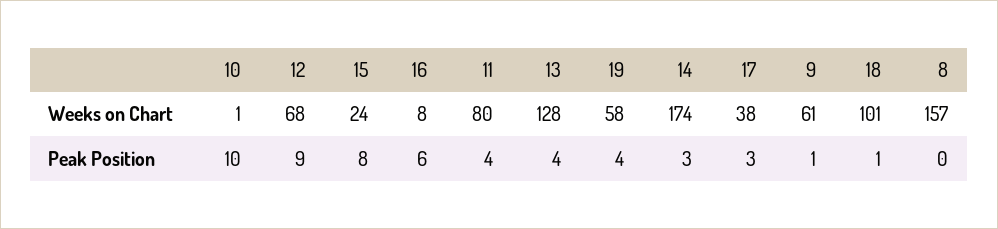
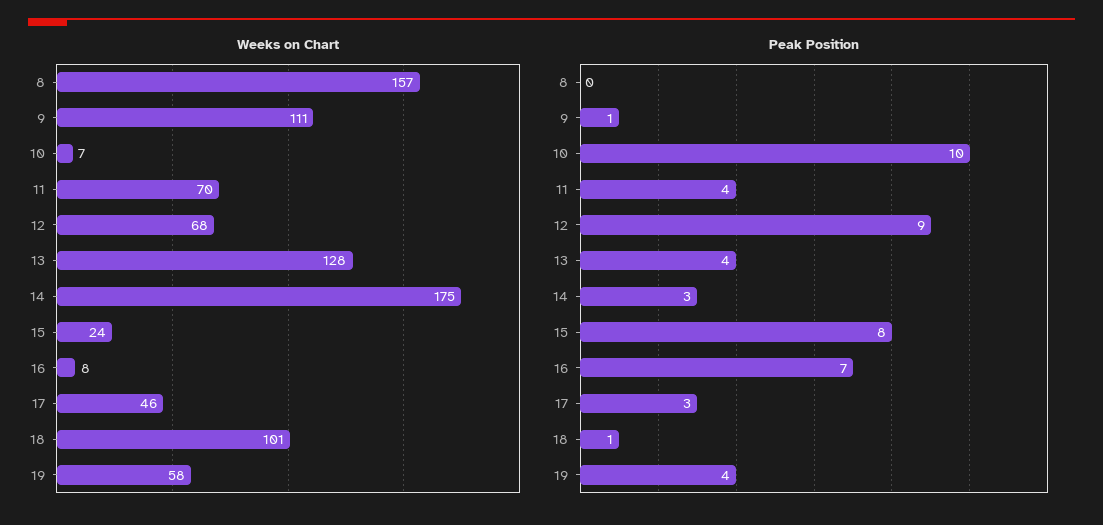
  {
    "Weeks on Chart": {
-     "10": 1,
+     "10": 7,
      "12": 68,
      "15": 24,
      "16": 8,
-     "11": 80,
+     "11": 70,
      "13": 128,
      "19": 58,
-     "14": 174,
+     "14": 175,
-     "17": 38,
+     "17": 46,
-     "9": 61,
+     "9": 111,
      "18": 101,
      "8": 157
    },
    "Peak Position": {
      "10": 10,
      "12": 9,
      "15": 8,
-     "16": 6,
+     "16": 7,
      "11": 4,
      "13": 4,
      "19": 4,
      "14": 3,
      "17": 3,
      "9": 1,
      "18": 1,
      "8": 0
    }
  }

